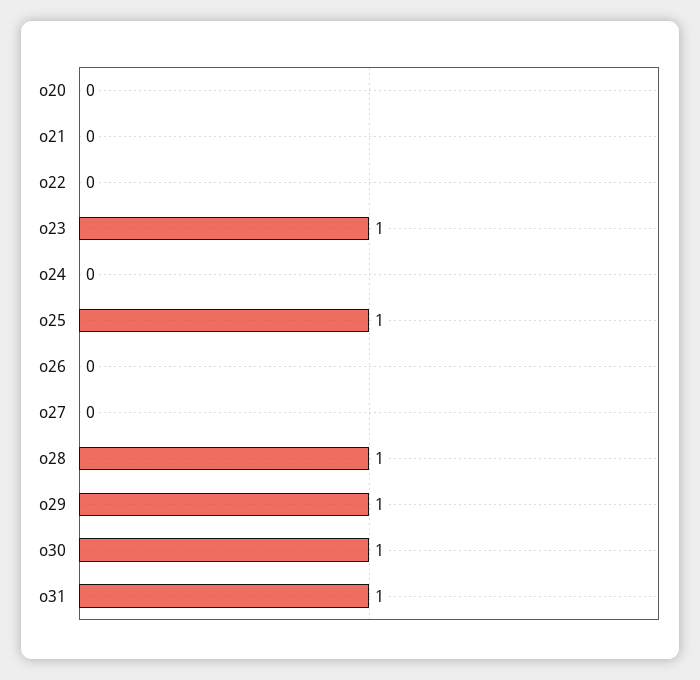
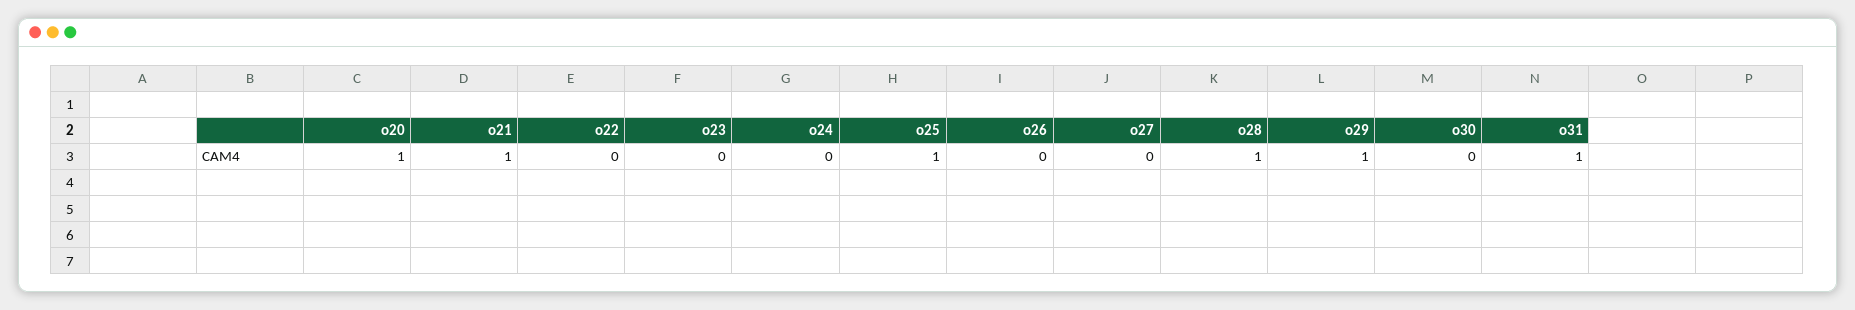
  {
-   "o20": 0,
+   "o20": 1,
-   "o21": 0,
+   "o21": 1,
    "o22": 0,
-   "o23": 1,
+   "o23": 0,
    "o24": 0,
    "o25": 1,
    "o26": 0,
    "o27": 0,
    "o28": 1,
    "o29": 1,
-   "o30": 1,
+   "o30": 0,
    "o31": 1
  }

